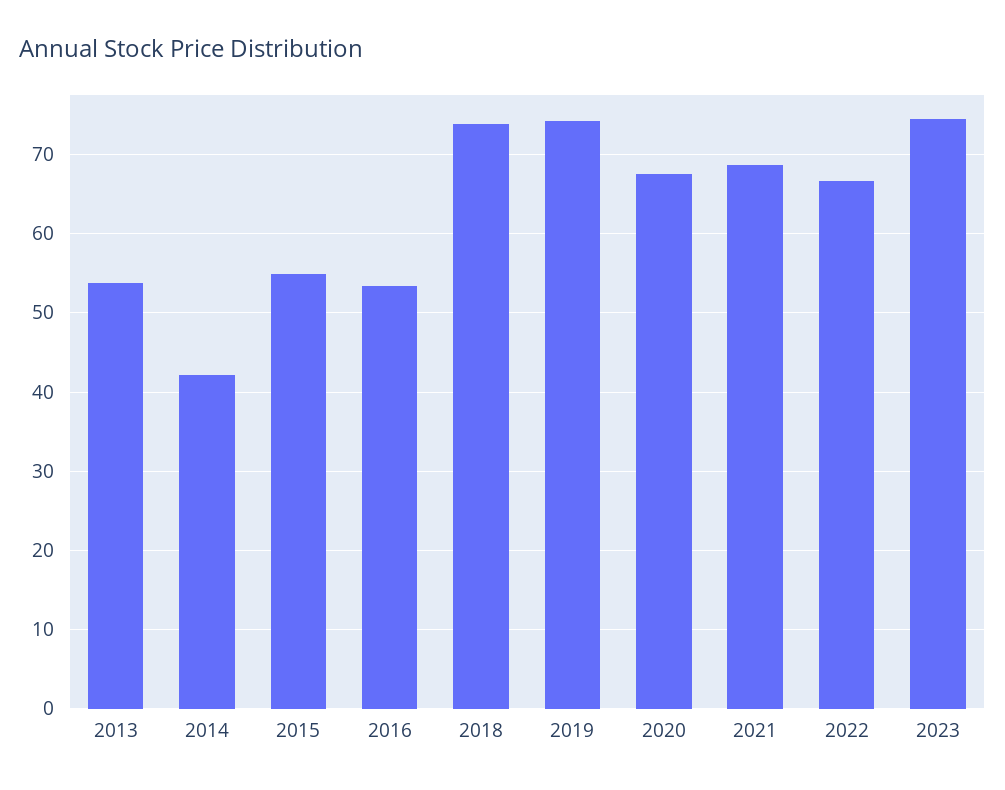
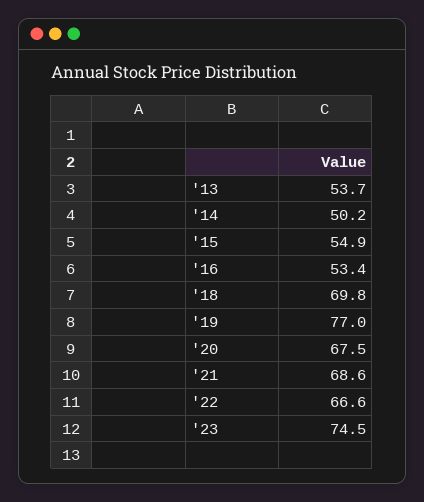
  {
    "2013": 53.7,
-   "2014": 42,
+   "2014": 50.2,
    "2015": 54.9,
    "2016": 53.4,
-   "2018": 74,
+   "2018": 69.8,
-   "2019": 74,
+   "2019": 77,
    "2020": 67.5,
    "2021": 68.6,
    "2022": 66.6,
    "2023": 74.5
  }

